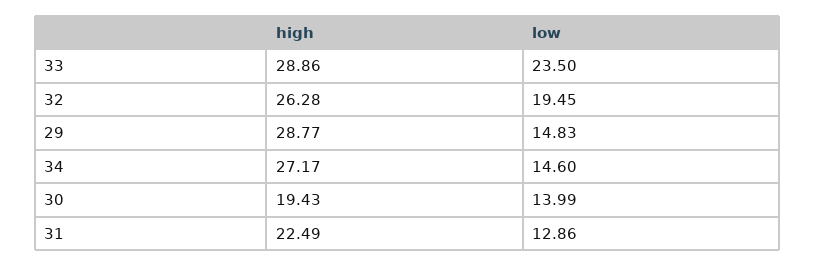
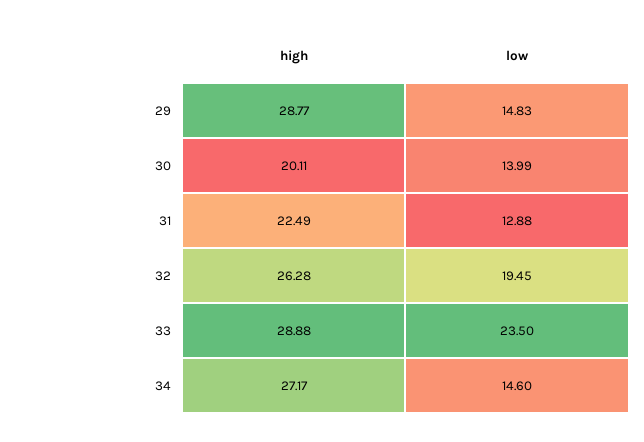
  {
    "high": {
-     "33": 28.86,
+     "33": 28.88,
      "32": 26.28,
      "29": 28.77,
      "34": 27.17,
-     "30": 19.43,
+     "30": 20.11,
      "31": 22.49
    },
    "low": {
      "33": 23.5,
      "32": 19.45,
      "29": 14.83,
      "34": 14.6,
      "30": 13.99,
-     "31": 12.86
+     "31": 12.88
    }
  }

